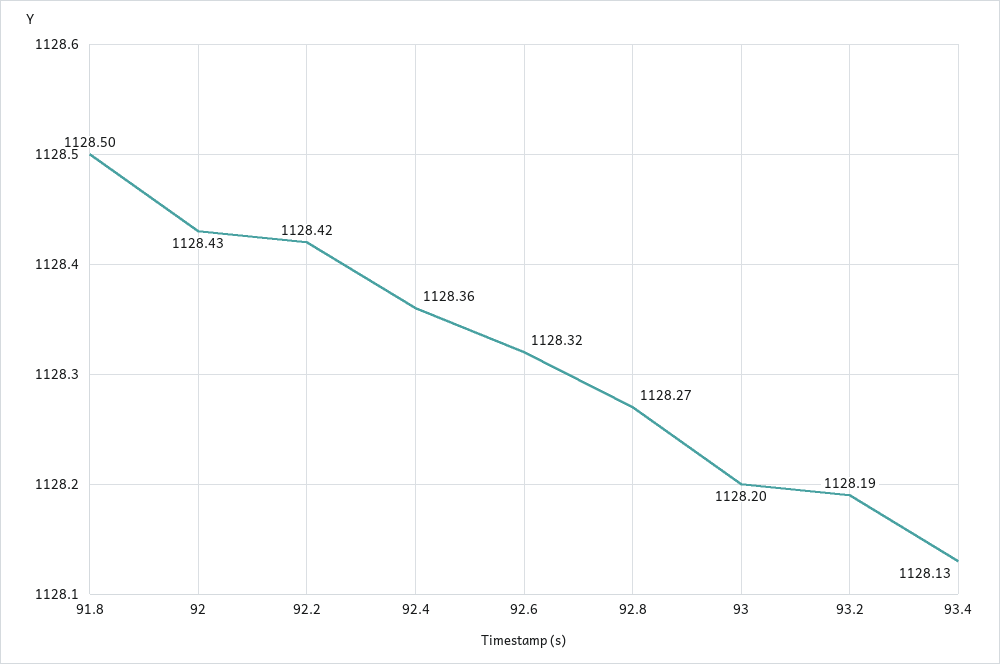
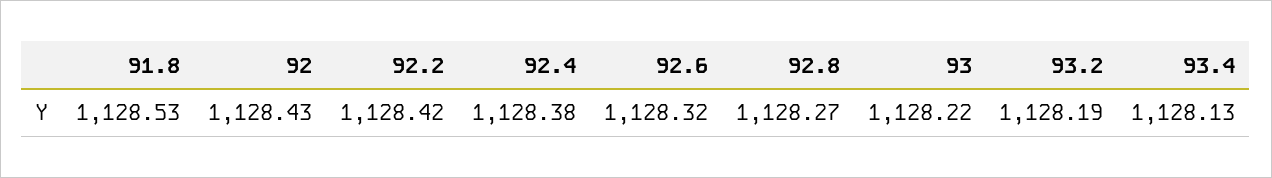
  {
-   "91.8": 1128.5,
+   "91.8": 1128.53,
    "92": 1128.43,
    "92.2": 1128.42,
-   "92.4": 1128.36,
+   "92.4": 1128.38,
    "92.6": 1128.32,
    "92.8": 1128.27,
-   "93": 1128.2,
+   "93": 1128.22,
    "93.2": 1128.19,
    "93.4": 1128.13
  }

